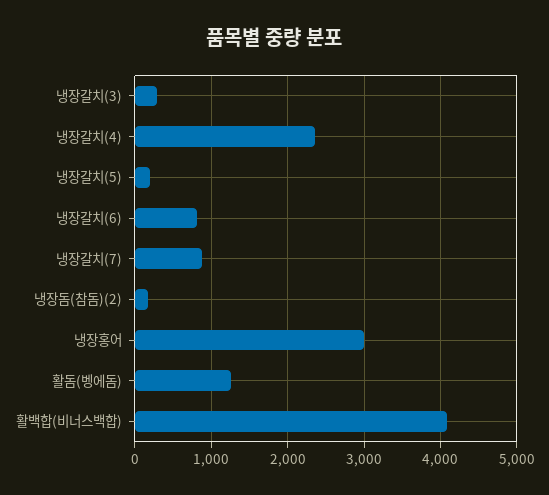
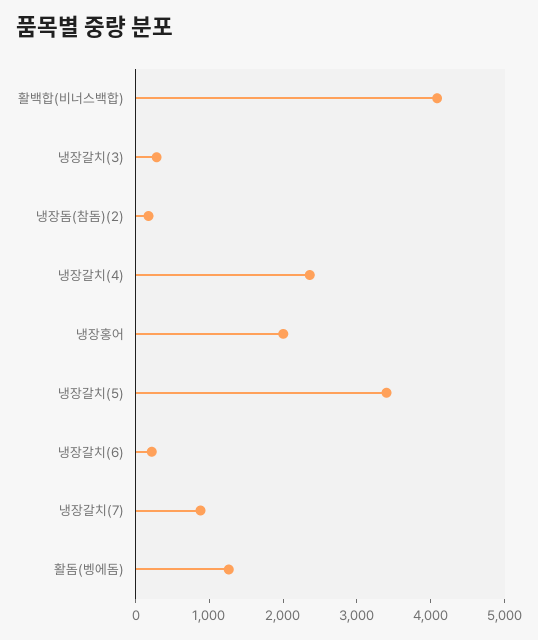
  {
    "냉장갈치(3)": 300,
    "냉장갈치(4)": 2400,
-   "냉장갈치(5)": 200,
+   "냉장갈치(5)": 3400,
-   "냉장갈치(6)": 800,
+   "냉장갈치(6)": 200,
    "냉장갈치(7)": 900,
    "냉장돔(참돔)(2)": 200,
-   "냉장홍어": 3000,
+   "냉장홍어": 2000,
    "활돔(벵에돔)": 1300,
    "활백합(비너스백합)": 4100
  }

